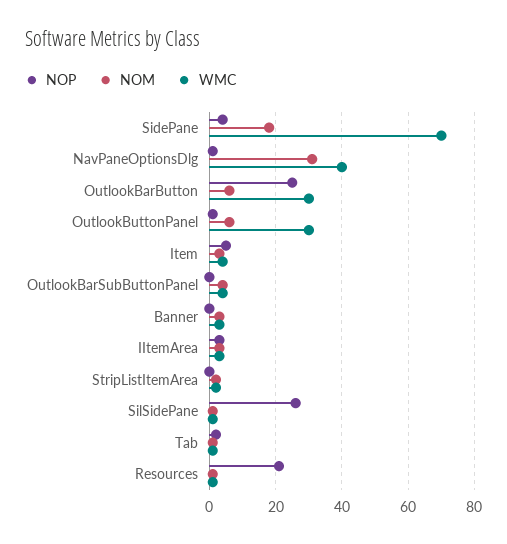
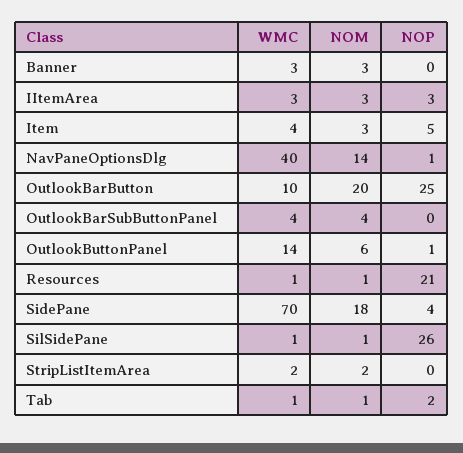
  {
    "NOP": {
      "SidePane": 4,
      "NavPaneOptionsDlg": 1,
      "OutlookBarButton": 25,
      "OutlookButtonPanel": 1,
      "Item": 5,
      "OutlookBarSubButtonPanel": 0,
      "Banner": 0,
      "IItemArea": 3,
      "StripListItemArea": 0,
      "SilSidePane": 26,
      "Tab": 2,
      "Resources": 21
    },
    "NOM": {
      "SidePane": 18,
-     "NavPaneOptionsDlg": 30,
+     "NavPaneOptionsDlg": 14,
-     "OutlookBarButton": 5,
+     "OutlookBarButton": 20,
      "OutlookButtonPanel": 6,
      "Item": 3,
      "OutlookBarSubButtonPanel": 4,
      "Banner": 3,
      "IItemArea": 3,
      "StripListItemArea": 2,
      "SilSidePane": 1,
      "Tab": 1,
      "Resources": 1
    },
    "WMC": {
      "SidePane": 70,
      "NavPaneOptionsDlg": 40,
-     "OutlookBarButton": 30,
+     "OutlookBarButton": 10,
-     "OutlookButtonPanel": 30,
+     "OutlookButtonPanel": 14,
      "Item": 4,
      "OutlookBarSubButtonPanel": 4,
      "Banner": 3,
      "IItemArea": 3,
      "StripListItemArea": 2,
      "SilSidePane": 1,
      "Tab": 1,
      "Resources": 1
    }
  }

